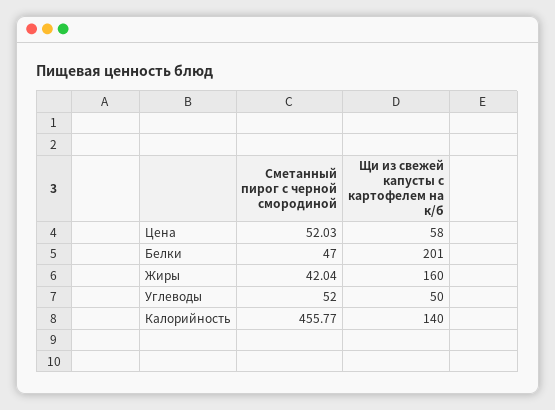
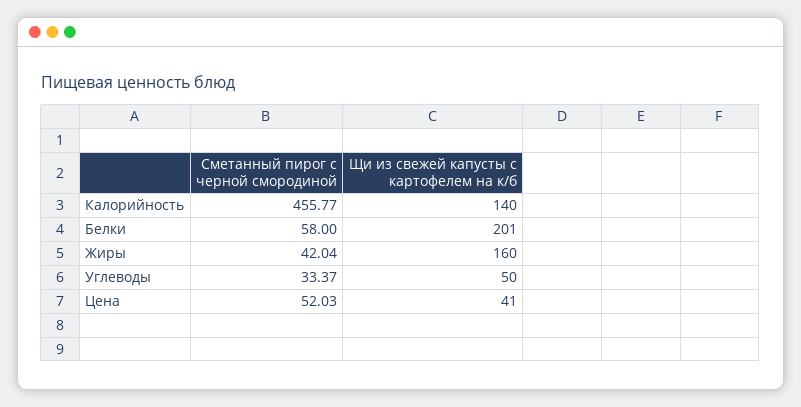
  {
    "Сметанный пирог с черной смородиной": {
      "Цена": 52.03,
-     "Белки": 47,
+     "Белки": 58,
      "Жиры": 42.04,
-     "Углеводы": 52,
+     "Углеводы": 33.37,
      "Калорийность": 455.77
    },
    "Щи из свежей капусты с картофелем на к/б": {
-     "Цена": 58,
+     "Цена": 41,
      "Белки": 201,
      "Жиры": 160,
      "Углеводы": 50,
      "Калорийность": 140
    }
  }

